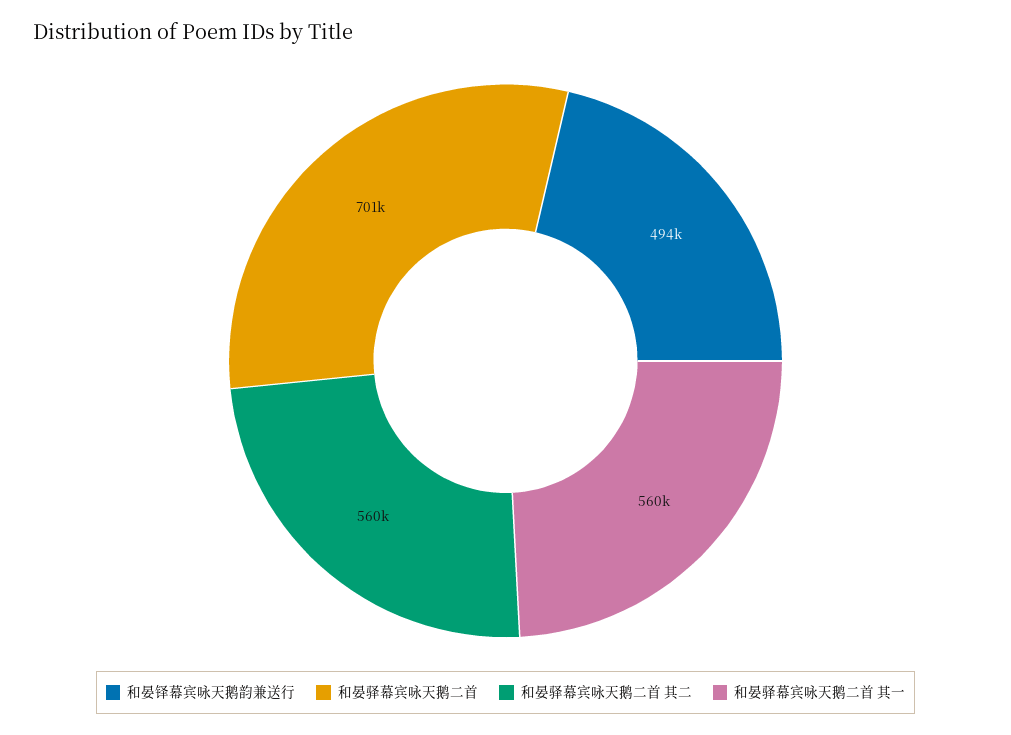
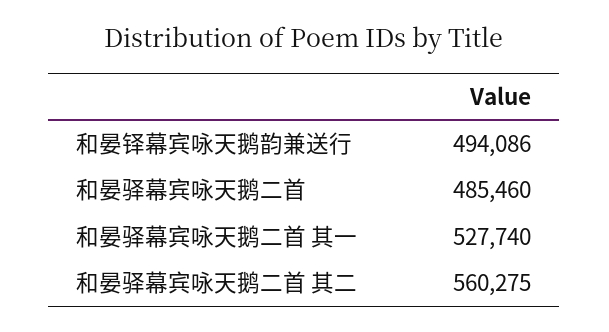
  {
    "和晏铎幕宾咏天鹅韵兼送行": 494086,
-   "和晏驿幕宾咏天鹅二首": 701000,
+   "和晏驿幕宾咏天鹅二首": 485460,
    "和晏驿幕宾咏天鹅二首 其二": 560275,
-   "和晏驿幕宾咏天鹅二首 其一": 560000
+   "和晏驿幕宾咏天鹅二首 其一": 527740
  }

